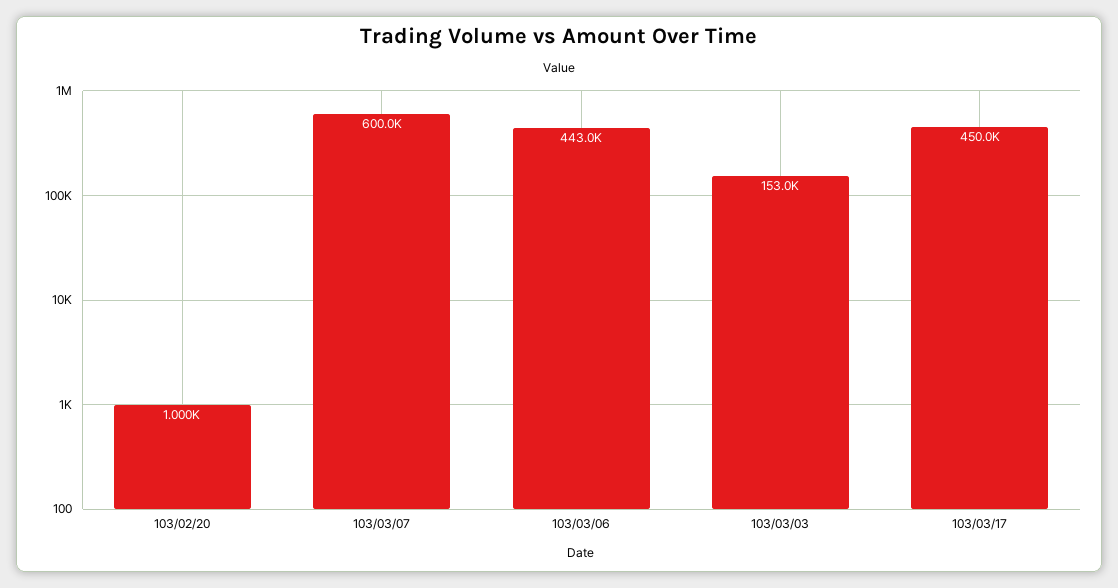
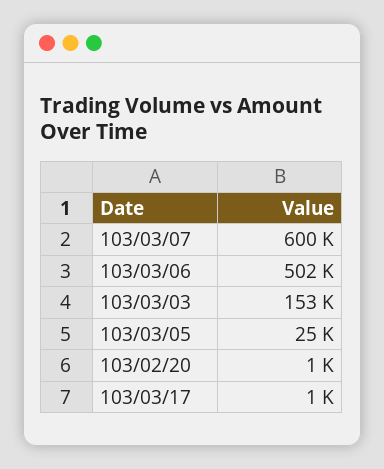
  {
    "103/02/20": 1000,
    "103/03/07": 600000,
-   "103/03/06": 443000,
+   "103/03/06": 502000,
    "103/03/03": 153000,
-   "103/03/17": 450000
+   "103/03/17": 1000,
+   "103/03/05": 25000
  }

